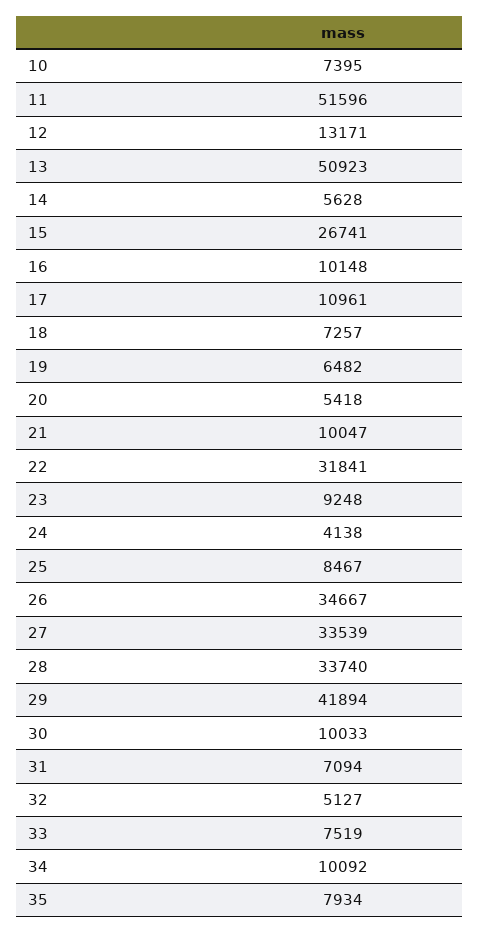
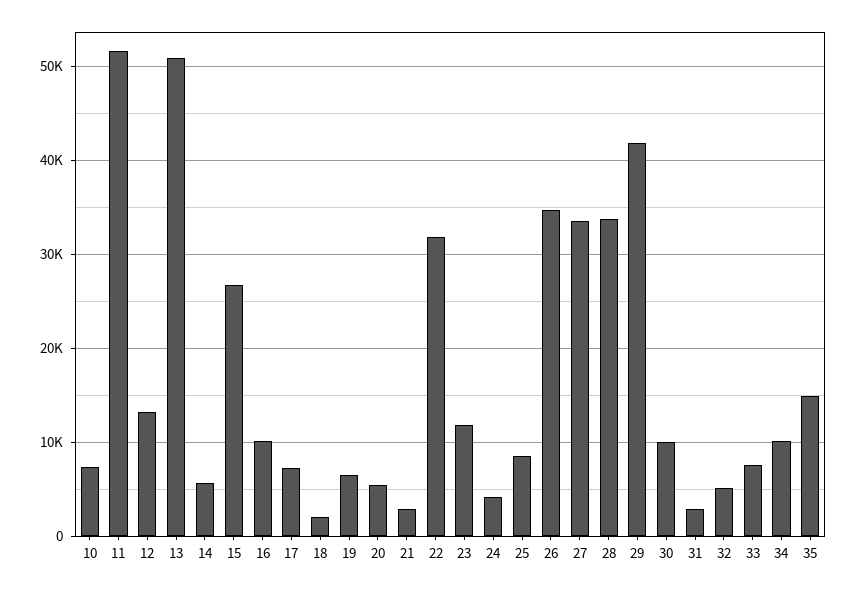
  {
    "10": 7395,
    "11": 51596,
    "12": 13171,
    "13": 50923,
    "14": 5628,
    "15": 26741,
    "16": 10148,
-   "17": 10961,
+   "17": 7000,
-   "18": 7257,
+   "18": 2000,
    "19": 6482,
    "20": 5418,
-   "21": 10047,
+   "21": 3000,
    "22": 31841,
-   "23": 9248,
+   "23": 12000,
    "24": 4138,
    "25": 8467,
    "26": 34667,
    "27": 33539,
    "28": 33740,
    "29": 41894,
    "30": 10033,
-   "31": 7094,
+   "31": 3000,
    "32": 5127,
    "33": 7519,
    "34": 10092,
-   "35": 7934
+   "35": 15000
  }

